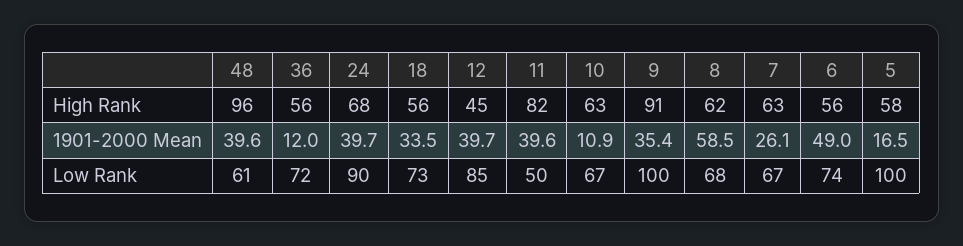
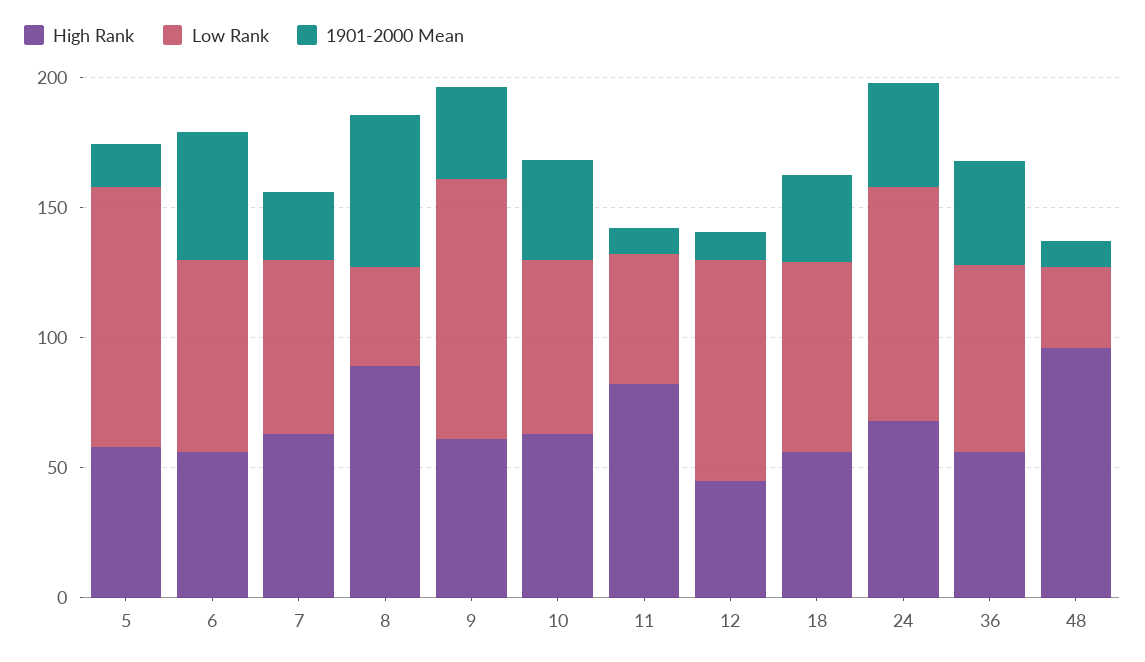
  {
    "High Rank": {
      "48": 96,
      "36": 56,
      "24": 68,
      "18": 56,
      "12": 45,
      "11": 82,
      "10": 63,
-     "9": 91,
+     "9": 60,
-     "8": 62,
+     "8": 90,
      "7": 63,
      "6": 56,
      "5": 58
    },
    "1901-2000 Mean": {
-     "48": 39.6,
+     "48": 10,
-     "36": 12,
+     "36": 40,
      "24": 39.7,
      "18": 33.5,
-     "12": 39.7,
+     "12": 10,
-     "11": 39.6,
+     "11": 10,
-     "10": 10.9,
+     "10": 40,
      "9": 35.4,
      "8": 58.5,
      "7": 26.1,
      "6": 49,
      "5": 16.5
    },
    "Low Rank": {
-     "48": 61,
+     "48": 30,
      "36": 72,
      "24": 90,
      "18": 73,
      "12": 85,
      "11": 50,
      "10": 67,
      "9": 100,
-     "8": 68,
+     "8": 40,
      "7": 67,
      "6": 74,
      "5": 100
    }
  }

